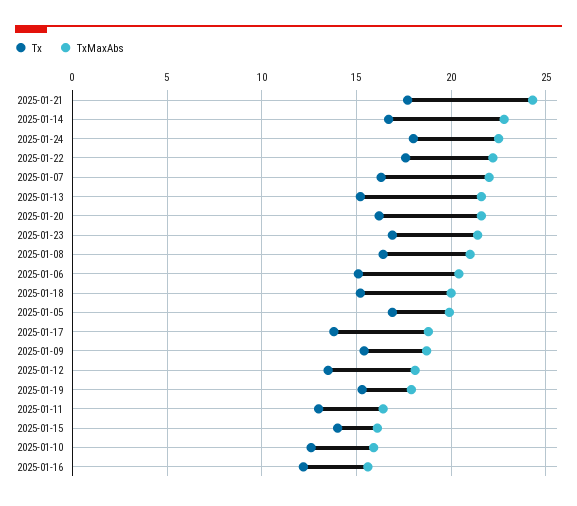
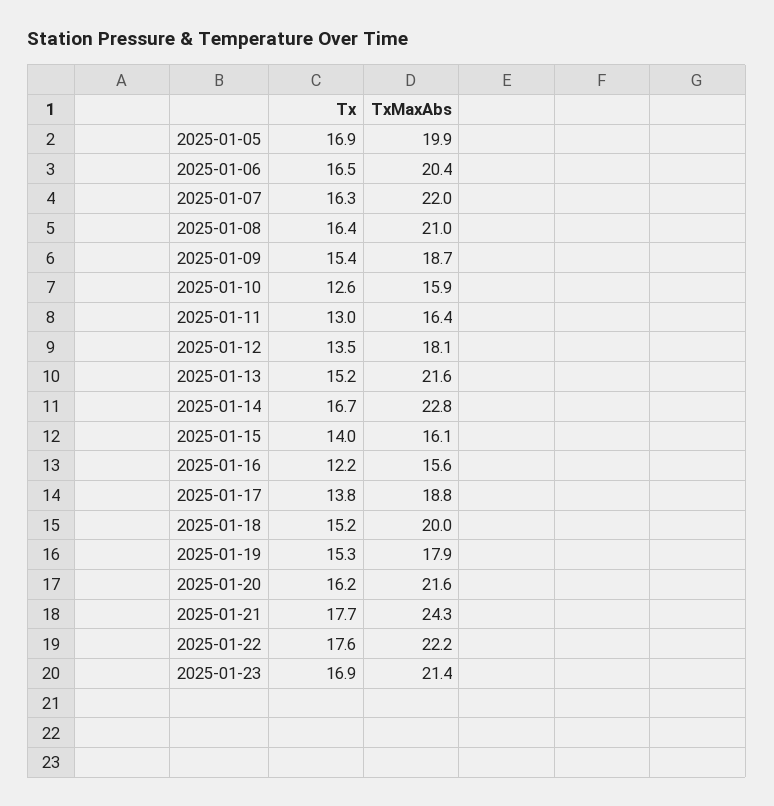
  {
    "Tx": {
      "2025-01-21": 17.7,
      "2025-01-14": 16.7,
-     "2025-01-24": 18,
      "2025-01-22": 17.6,
      "2025-01-07": 16.3,
      "2025-01-13": 15.2,
      "2025-01-20": 16.2,
      "2025-01-23": 16.9,
      "2025-01-08": 16.4,
-     "2025-01-06": 15,
+     "2025-01-06": 16.5,
      "2025-01-18": 15.2,
      "2025-01-05": 16.9,
      "2025-01-17": 13.8,
      "2025-01-09": 15.4,
      "2025-01-12": 13.5,
      "2025-01-19": 15.3,
      "2025-01-11": 13,
      "2025-01-15": 14,
      "2025-01-10": 12.6,
      "2025-01-16": 12.2
    },
    "TxMaxAbs": {
      "2025-01-21": 24.3,
      "2025-01-14": 22.8,
-     "2025-01-24": 22.5,
      "2025-01-22": 22.2,
      "2025-01-07": 22,
      "2025-01-13": 21.6,
      "2025-01-20": 21.6,
      "2025-01-23": 21.4,
      "2025-01-08": 21,
      "2025-01-06": 20.4,
      "2025-01-18": 20,
      "2025-01-05": 19.9,
      "2025-01-17": 18.8,
      "2025-01-09": 18.7,
      "2025-01-12": 18.1,
      "2025-01-19": 17.9,
      "2025-01-11": 16.4,
      "2025-01-15": 16.1,
      "2025-01-10": 15.9,
      "2025-01-16": 15.6
    }
  }

